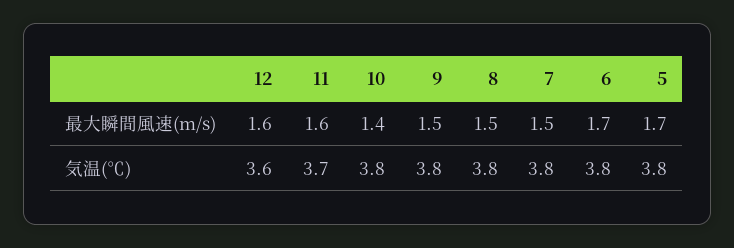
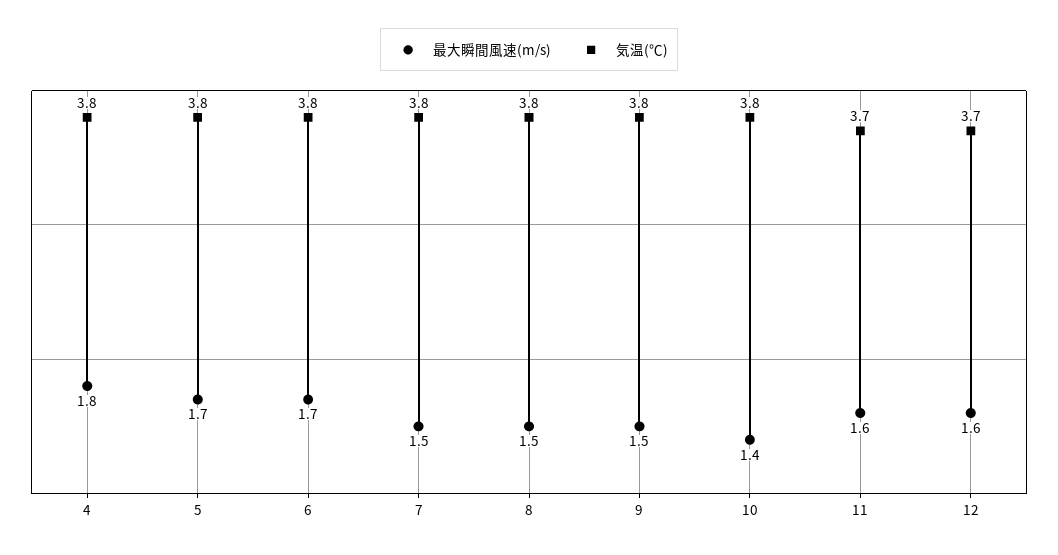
  {
    "最大瞬間風速(m/s)": {
      "12": 1.6,
      "11": 1.6,
      "10": 1.4,
      "9": 1.5,
      "8": 1.5,
      "7": 1.5,
      "6": 1.7,
-     "5": 1.7
+     "5": 1.7,
+     "4": 1.8
    },
    "気温(℃)": {
-     "12": 3.6,
+     "12": 3.7,
      "11": 3.7,
      "10": 3.8,
      "9": 3.8,
      "8": 3.8,
      "7": 3.8,
      "6": 3.8,
-     "5": 3.8
+     "5": 3.8,
+     "4": 3.8
    }
  }

